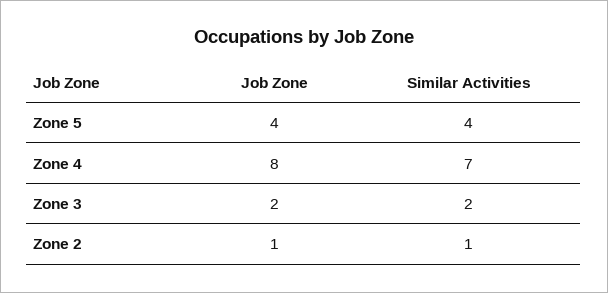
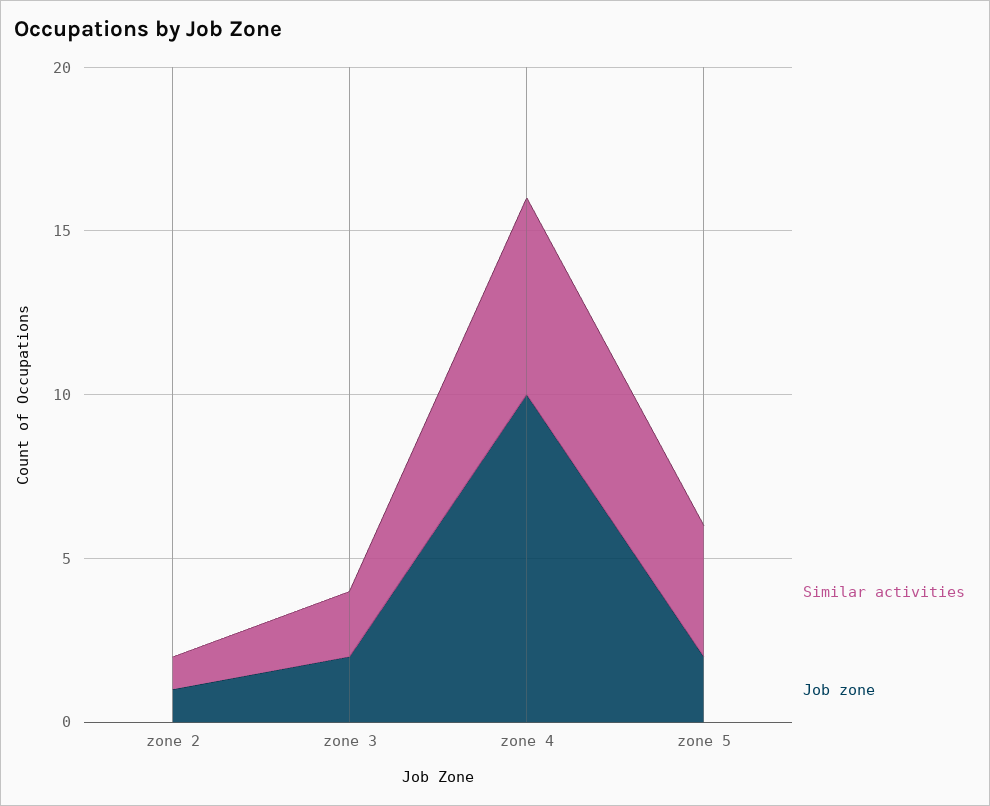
  {
    "Job Zone": {
-     "Zone 5": 4,
+     "Zone 5": 2,
-     "Zone 4": 8,
+     "Zone 4": 10,
      "Zone 3": 2,
      "Zone 2": 1
    },
    "Similar Activities": {
      "Zone 5": 4,
-     "Zone 4": 7,
+     "Zone 4": 6,
      "Zone 3": 2,
      "Zone 2": 1
    }
  }

